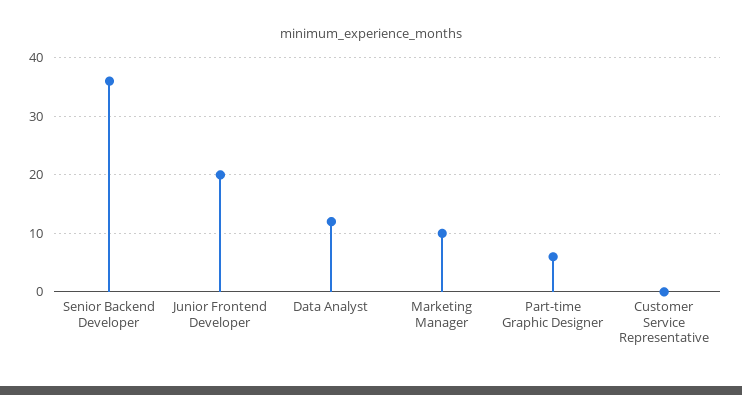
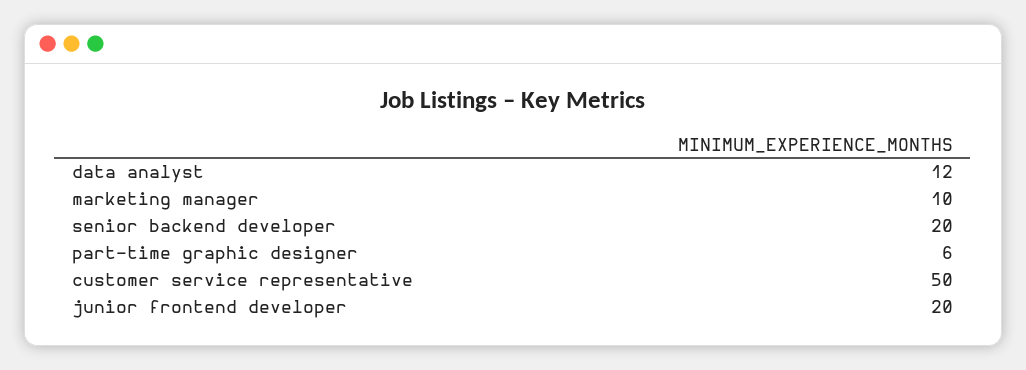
  {
-   "Senior Backend Developer": 35,
+   "Senior Backend Developer": 20,
    "Junior Frontend Developer": 20,
    "Data Analyst": 12,
    "Marketing Manager": 10,
    "Part-time Graphic Designer": 6,
-   "Customer Service Representative": 0
+   "Customer Service Representative": 50
  }

